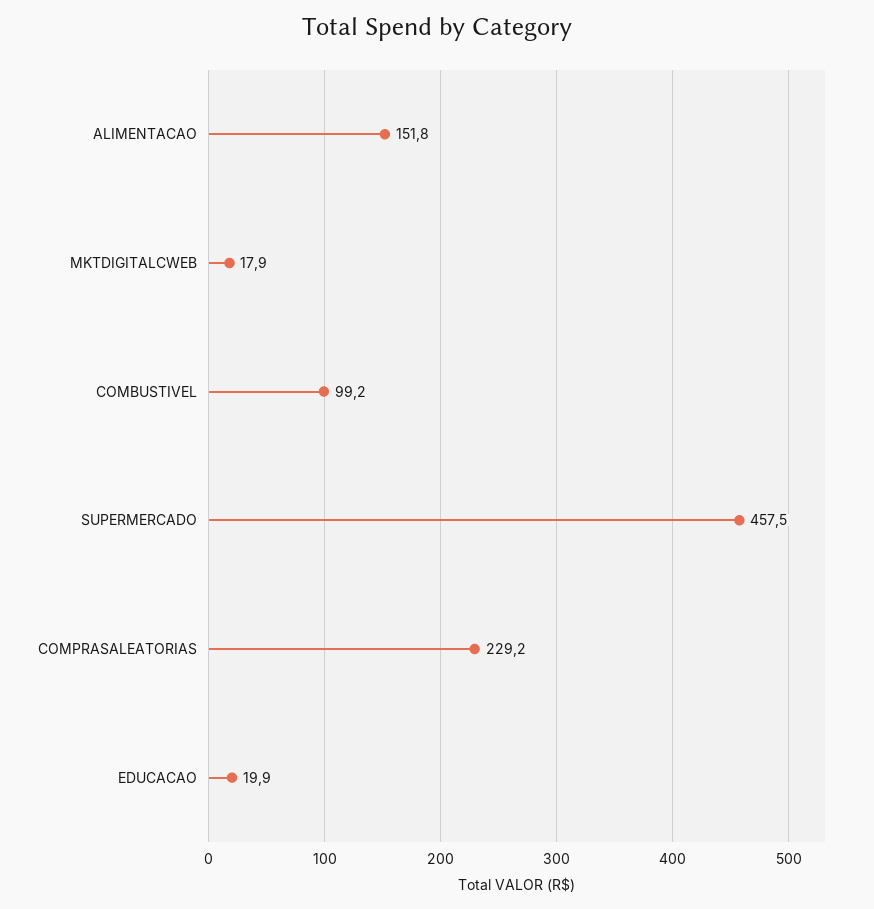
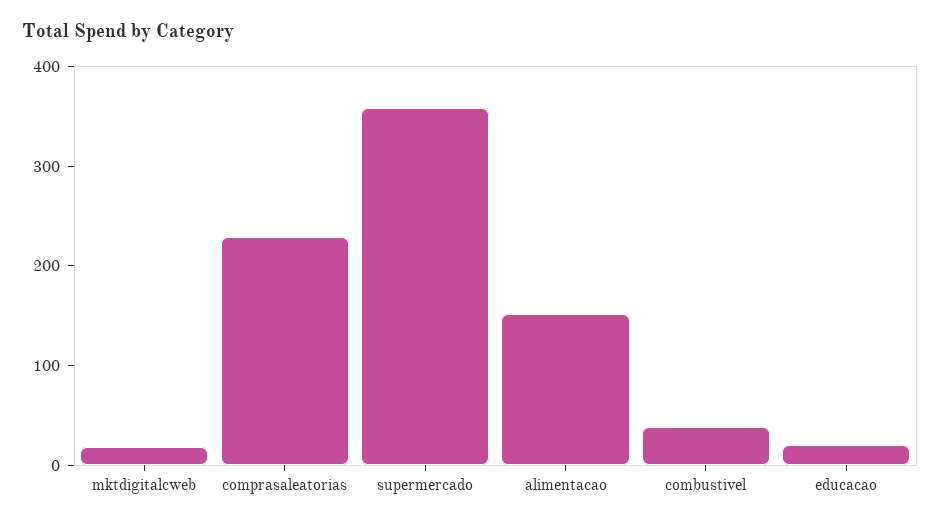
  {
    "ALIMENTACAO": 151.8,
    "MKTDIGITALCWEB": 17.9,
-   "COMBUSTIVEL": 99.2,
+   "COMBUSTIVEL": 40,
-   "SUPERMERCADO": 457.5,
+   "SUPERMERCADO": 360,
    "COMPRASALEATORIAS": 229.2,
    "EDUCACAO": 19.9
  }

